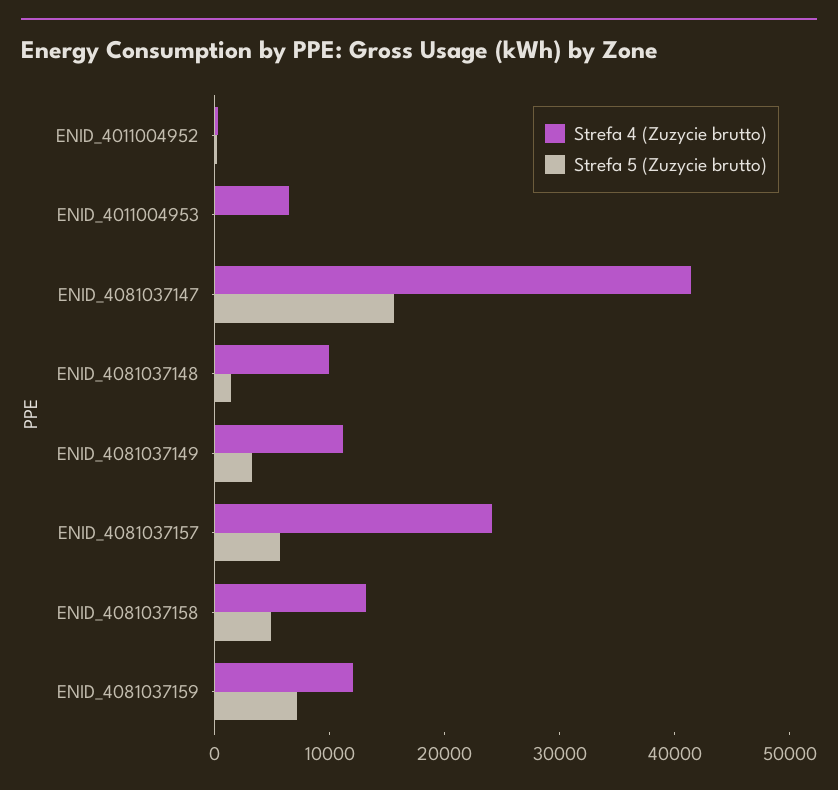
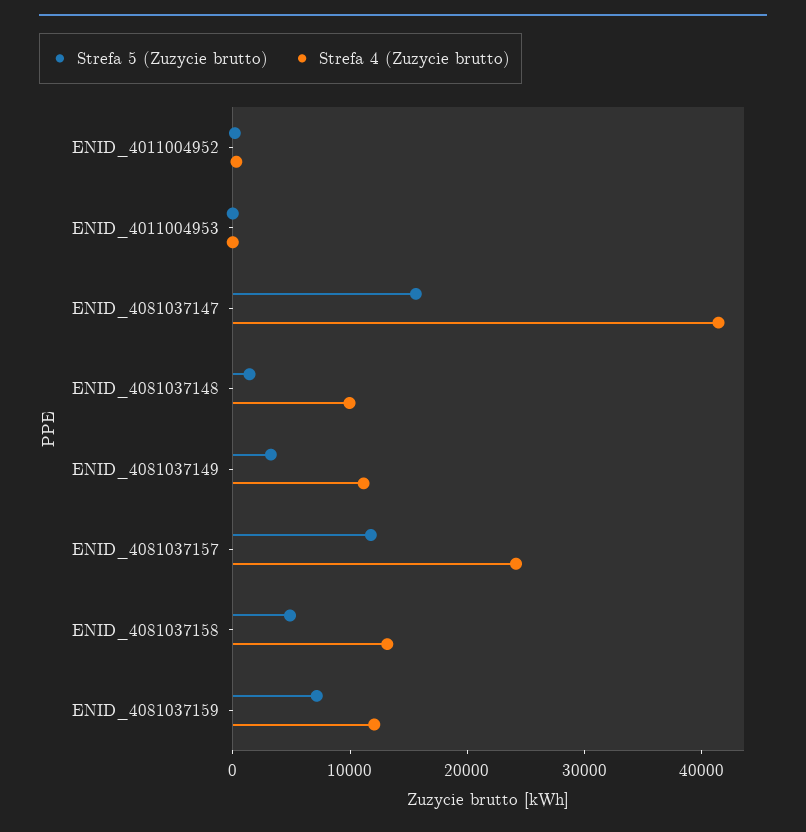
  {
    "Strefa 4 (Zuzycie brutto)": {
      "ENID_4011004952": 0,
-     "ENID_4011004953": 6000,
+     "ENID_4011004953": 0,
      "ENID_4081037147": 42000,
      "ENID_4081037148": 10000,
      "ENID_4081037149": 12000,
      "ENID_4081037157": 24000,
      "ENID_4081037158": 14000,
      "ENID_4081037159": 12000
    },
    "Strefa 5 (Zuzycie brutto)": {
      "ENID_4011004952": 0,
      "ENID_4011004953": 0,
      "ENID_4081037147": 16000,
      "ENID_4081037148": 2000,
      "ENID_4081037149": 4000,
-     "ENID_4081037157": 6000,
+     "ENID_4081037157": 12000,
      "ENID_4081037158": 4000,
      "ENID_4081037159": 8000
    }
  }

